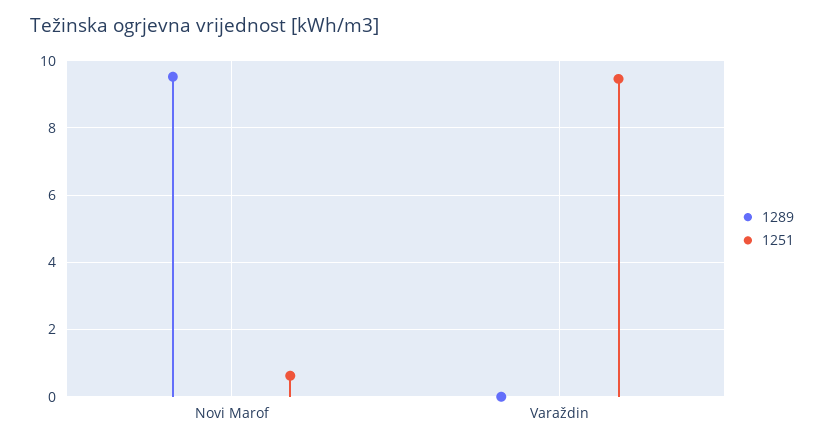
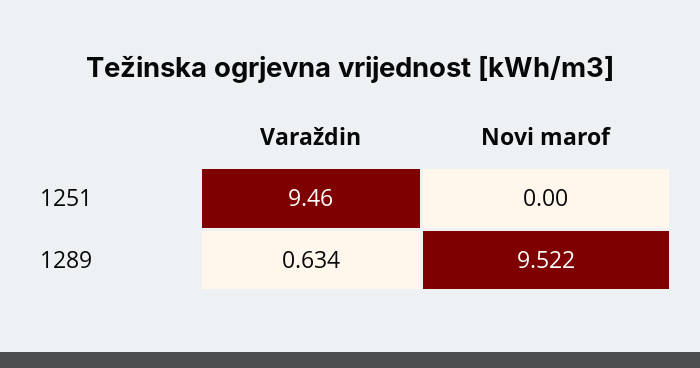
  {
    "1289": {
      "Novi Marof": 9.522,
-     "Varaždin": 0
+     "Varaždin": 0.634
    },
    "1251": {
-     "Novi Marof": 0.6,
+     "Novi Marof": 0,
      "Varaždin": 9.46
    }
  }

